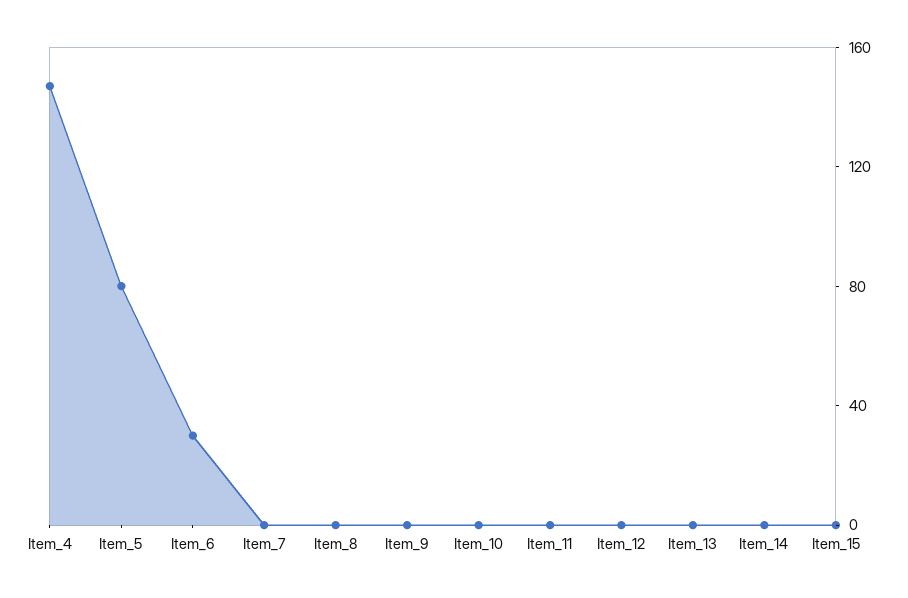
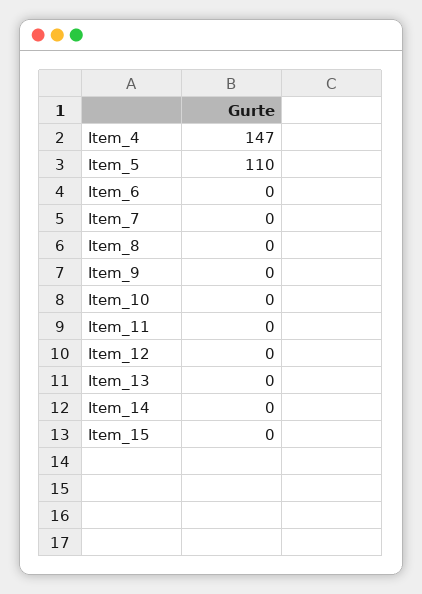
  {
    "Item_4": 147,
-   "Item_5": 80,
+   "Item_5": 110,
-   "Item_6": 30,
+   "Item_6": 0,
    "Item_7": 0,
    "Item_8": 0,
    "Item_9": 0,
    "Item_10": 0,
    "Item_11": 0,
    "Item_12": 0,
    "Item_13": 0,
    "Item_14": 0,
    "Item_15": 0
  }

